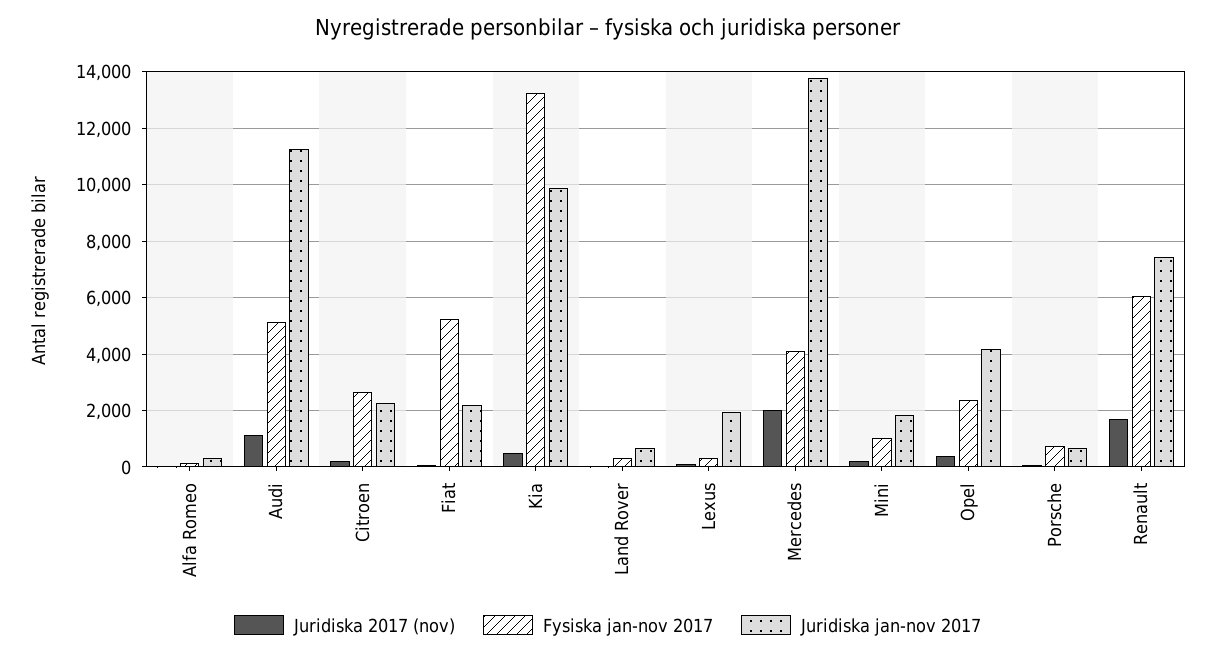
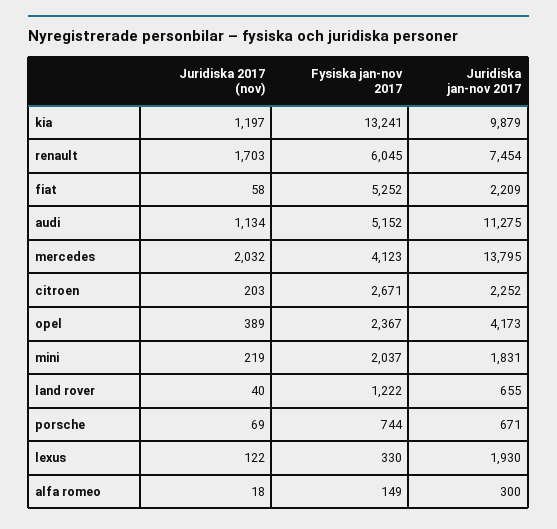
  {
    "Juridiska 2017 (nov)": {
      "Alfa Romeo": 18,
      "Audi": 1134,
      "Citroen": 203,
      "Fiat": 58,
-     "Kia": 500,
+     "Kia": 1197,
      "Land Rover": 40,
      "Lexus": 122,
      "Mercedes": 2032,
      "Mini": 219,
      "Opel": 389,
      "Porsche": 69,
      "Renault": 1703
    },
    "Fysiska jan-nov 2017": {
      "Alfa Romeo": 149,
      "Audi": 5152,
      "Citroen": 2671,
      "Fiat": 5252,
      "Kia": 13241,
-     "Land Rover": 250,
+     "Land Rover": 1222,
      "Lexus": 330,
      "Mercedes": 4123,
-     "Mini": 1000,
+     "Mini": 2037,
      "Opel": 2367,
      "Porsche": 744,
      "Renault": 6045
    },
    "Juridiska jan-nov 2017": {
      "Alfa Romeo": 300,
      "Audi": 11275,
      "Citroen": 2252,
      "Fiat": 2209,
      "Kia": 9879,
      "Land Rover": 655,
      "Lexus": 1930,
      "Mercedes": 13795,
      "Mini": 1831,
      "Opel": 4173,
      "Porsche": 671,
      "Renault": 7454
    }
  }

